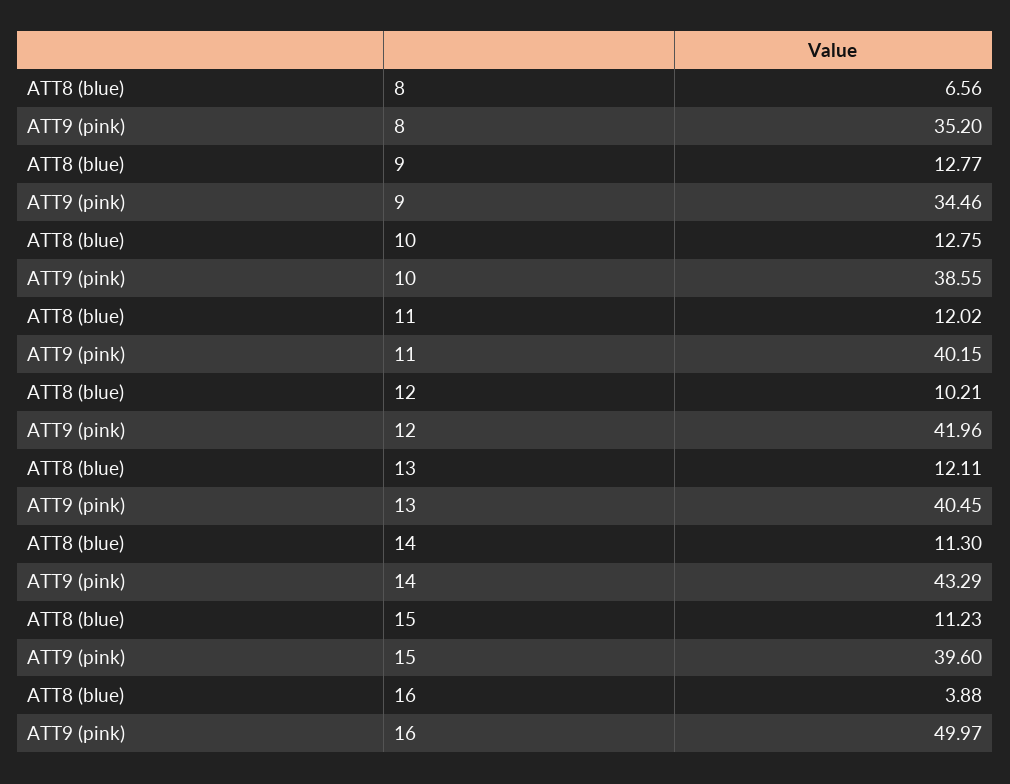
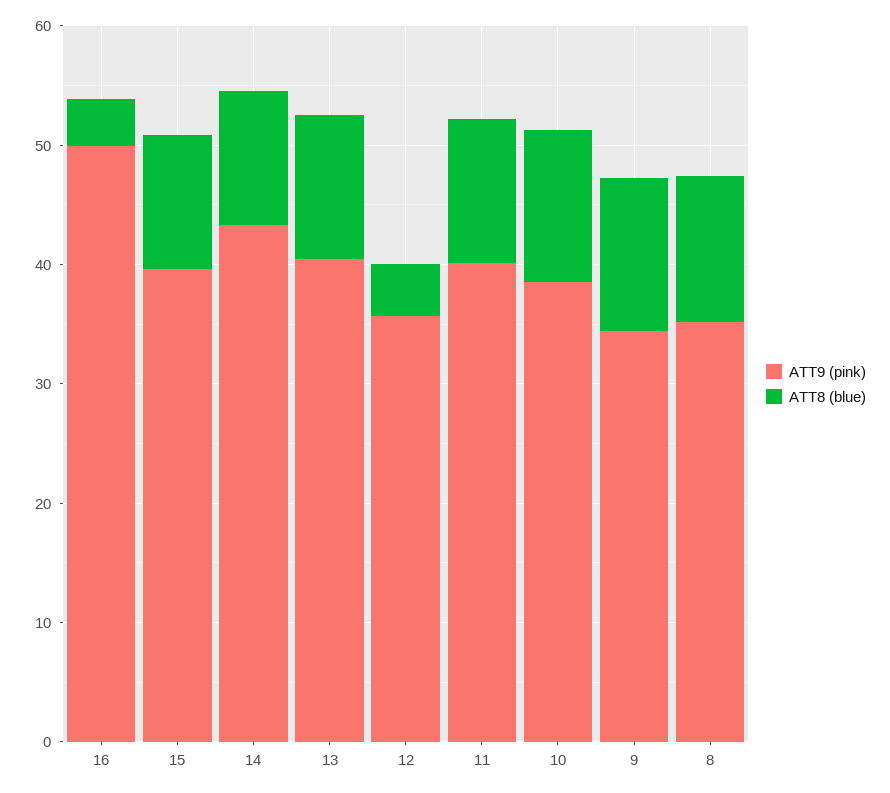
  {
    "ATT8 (blue)": {
-     "8": 6.56,
+     "8": 12,
      "9": 12.77,
      "10": 12.75,
      "11": 12.02,
-     "12": 10.21,
+     "12": 4,
      "13": 12.11,
      "14": 11.3,
      "15": 11.23,
      "16": 3.88
    },
    "ATT9 (pink)": {
      "8": 35.2,
      "9": 34.46,
      "10": 38.55,
      "11": 40.15,
-     "12": 41.96,
+     "12": 36,
      "13": 40.45,
      "14": 43.29,
      "15": 39.6,
      "16": 49.97
    }
  }

